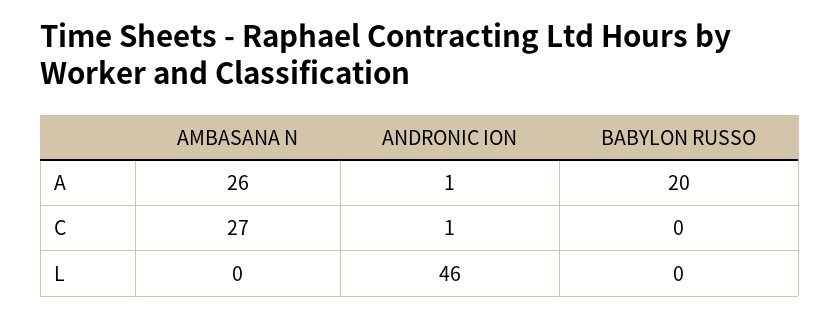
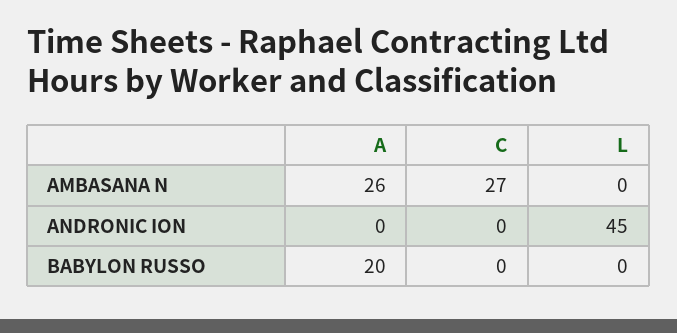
  {
    "AMBASANA N": {
      "A": 26,
      "C": 27,
      "L": 0
    },
    "ANDRONIC ION": {
-     "A": 1,
+     "A": 0,
-     "C": 1,
+     "C": 0,
-     "L": 46
+     "L": 45
    },
    "BABYLON RUSSO": {
      "A": 20,
      "C": 0,
      "L": 0
    }
  }

